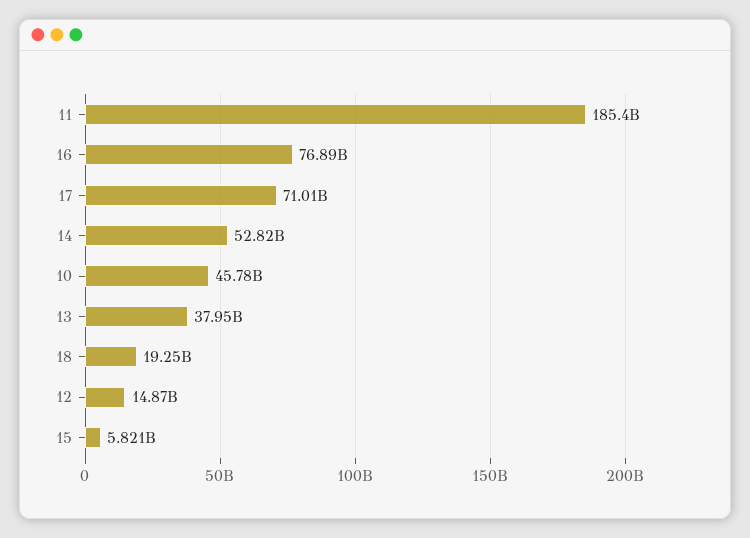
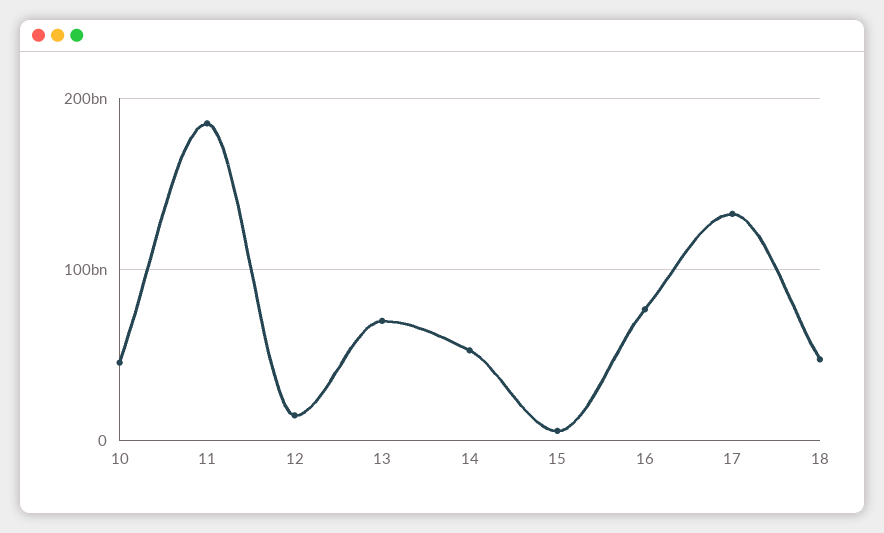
  {
    "11": 185400000000,
    "16": 76890000000,
-   "17": 71010000000,
+   "17": 130000000000,
    "14": 52820000000,
    "10": 45780000000,
-   "13": 37950000000,
+   "13": 70000000000,
-   "18": 19250000000,
+   "18": 50000000000,
    "12": 14870000000,
    "15": 5821000000
  }

